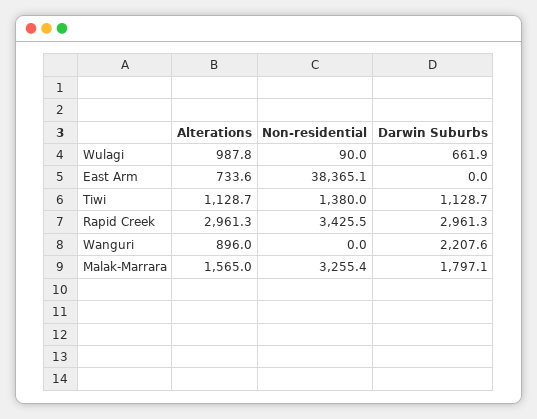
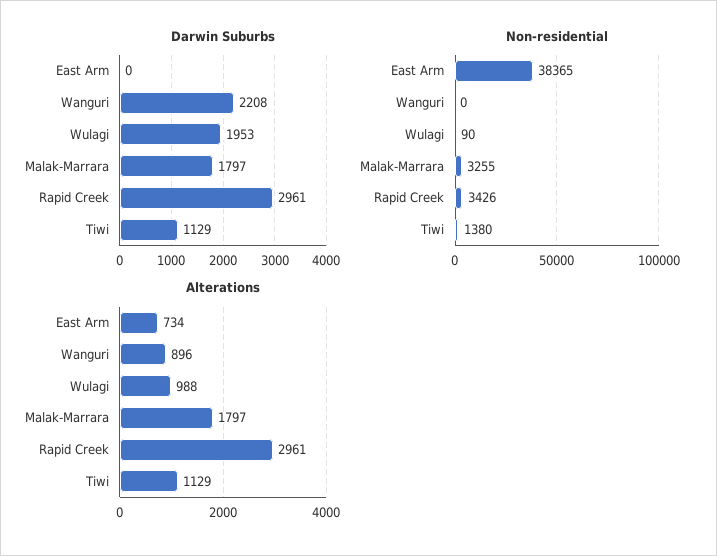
  {
    "Alterations": {
      "Wulagi": 987.8,
      "East Arm": 733.6,
      "Tiwi": 1128.7,
      "Rapid Creek": 2961.3,
      "Wanguri": 896,
-     "Malak-Marrara": 1565
+     "Malak-Marrara": 1797
    },
    "Non-residential": {
      "Wulagi": 90,
      "East Arm": 38365.1,
      "Tiwi": 1380,
      "Rapid Creek": 3425.5,
      "Wanguri": 0,
      "Malak-Marrara": 3255.4
    },
    "Darwin Suburbs": {
-     "Wulagi": 661.9,
+     "Wulagi": 1953,
      "East Arm": 0,
      "Tiwi": 1128.7,
      "Rapid Creek": 2961.3,
      "Wanguri": 2207.6,
      "Malak-Marrara": 1797.1
    }
  }

